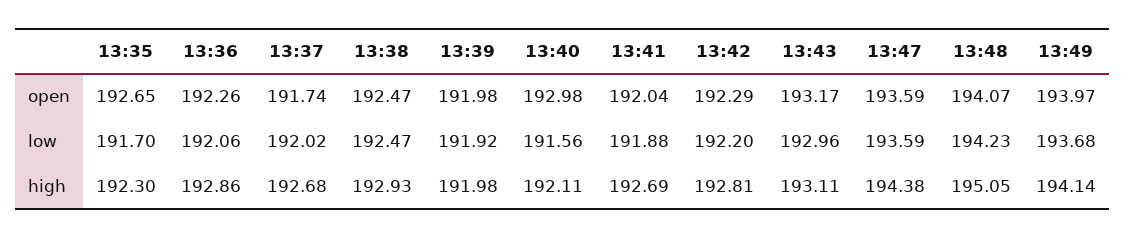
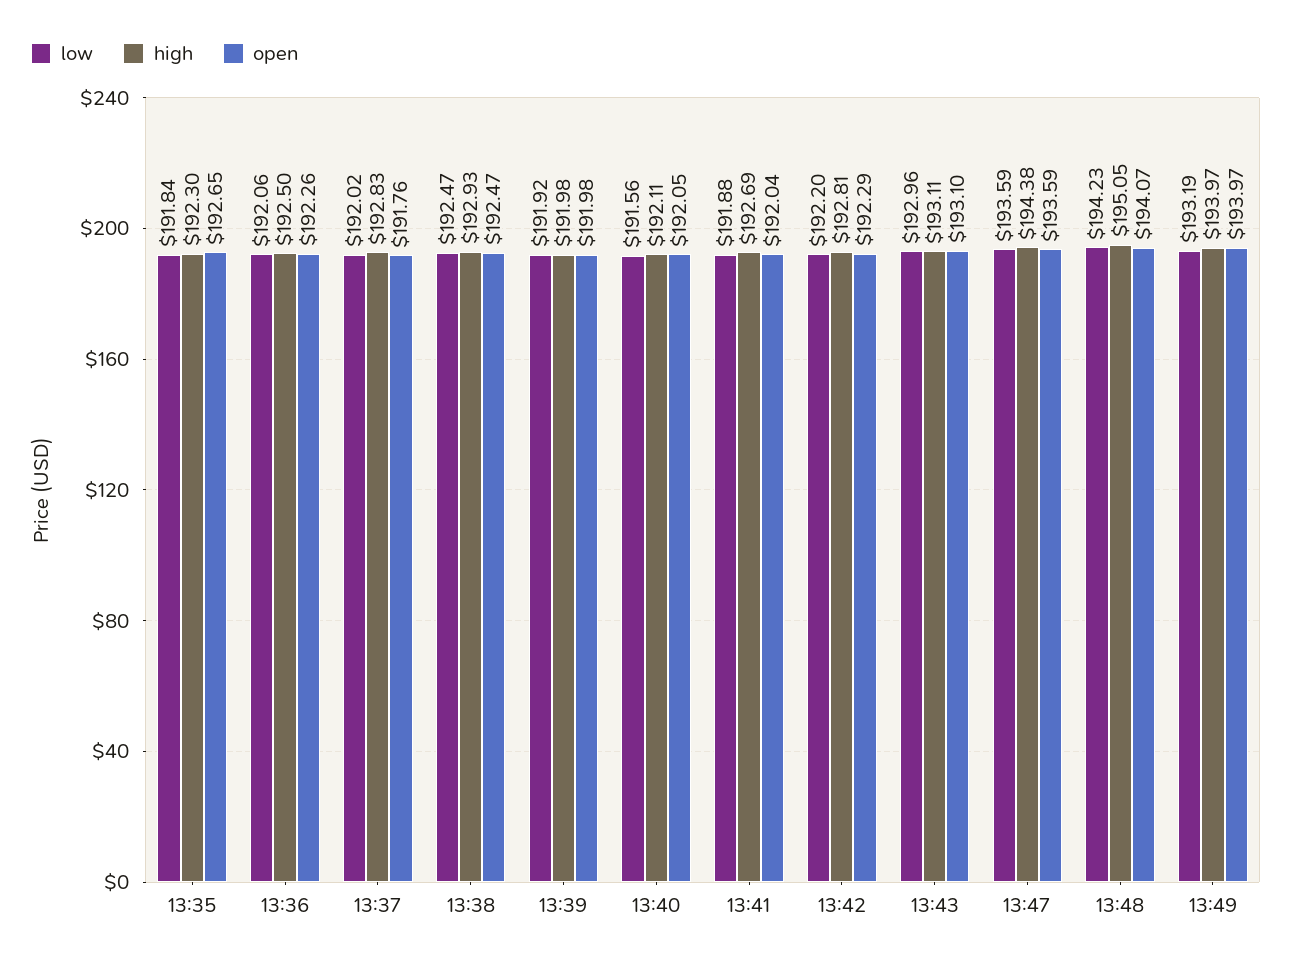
  {
    "open": {
      "13:35": 192.65,
      "13:36": 192.26,
-     "13:37": 191.74,
+     "13:37": 191.76,
      "13:38": 192.47,
      "13:39": 191.98,
-     "13:40": 192.98,
+     "13:40": 192.05,
      "13:41": 192.04,
      "13:42": 192.29,
-     "13:43": 193.17,
+     "13:43": 193.1,
      "13:47": 193.59,
      "13:48": 194.07,
      "13:49": 193.97
    },
    "low": {
-     "13:35": 191.7,
+     "13:35": 191.84,
      "13:36": 192.06,
      "13:37": 192.02,
      "13:38": 192.47,
      "13:39": 191.92,
      "13:40": 191.56,
      "13:41": 191.88,
      "13:42": 192.2,
      "13:43": 192.96,
      "13:47": 193.59,
      "13:48": 194.23,
-     "13:49": 193.68
+     "13:49": 193.19
    },
    "high": {
      "13:35": 192.3,
-     "13:36": 192.86,
+     "13:36": 192.5,
-     "13:37": 192.68,
+     "13:37": 192.83,
      "13:38": 192.93,
      "13:39": 191.98,
      "13:40": 192.11,
      "13:41": 192.69,
      "13:42": 192.81,
      "13:43": 193.11,
      "13:47": 194.38,
      "13:48": 195.05,
-     "13:49": 194.14
+     "13:49": 193.97
    }
  }

